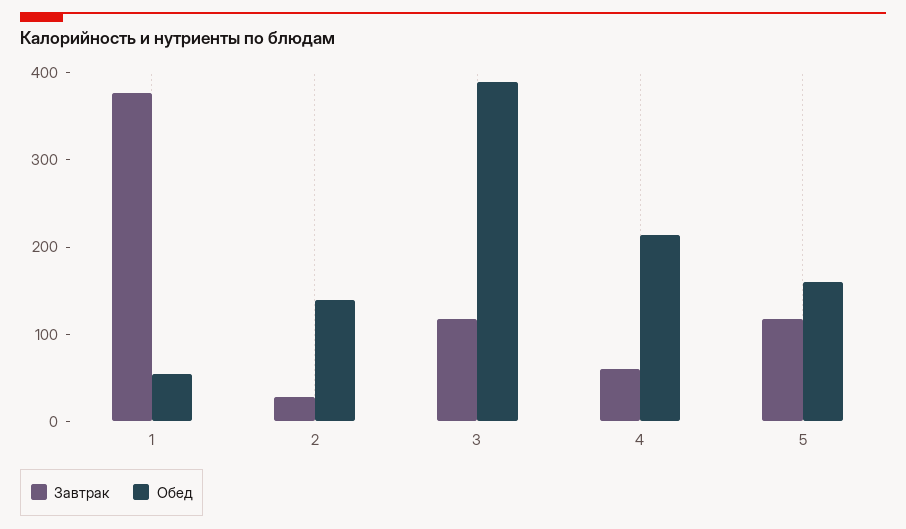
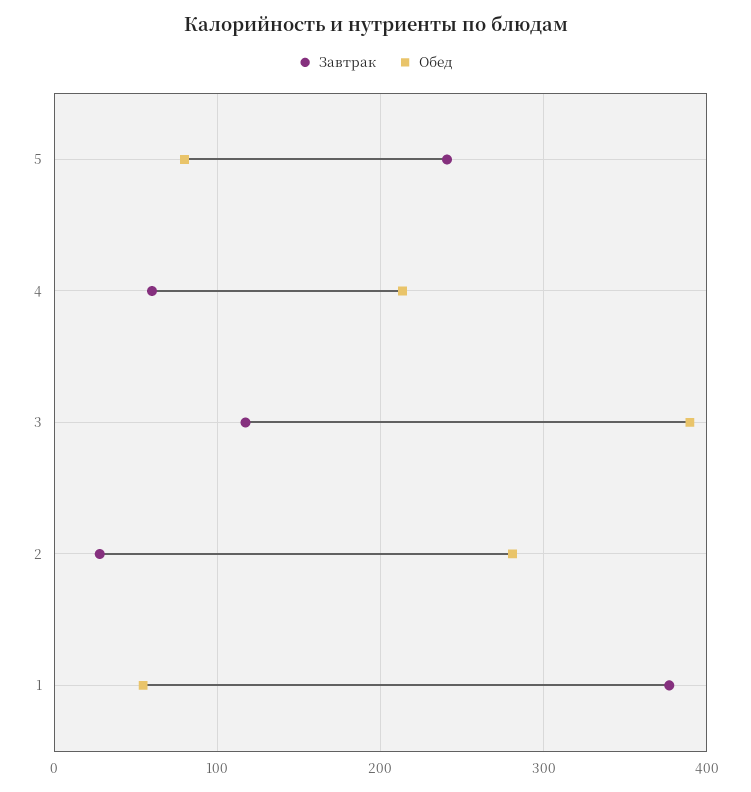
  {
    "Завтрак": {
      "1": 380,
      "2": 30,
      "3": 120,
      "4": 60,
-     "5": 120
+     "5": 240
    },
    "Обед": {
      "1": 50,
-     "2": 140,
+     "2": 280,
      "3": 390,
      "4": 210,
-     "5": 160
+     "5": 80
    }
  }

